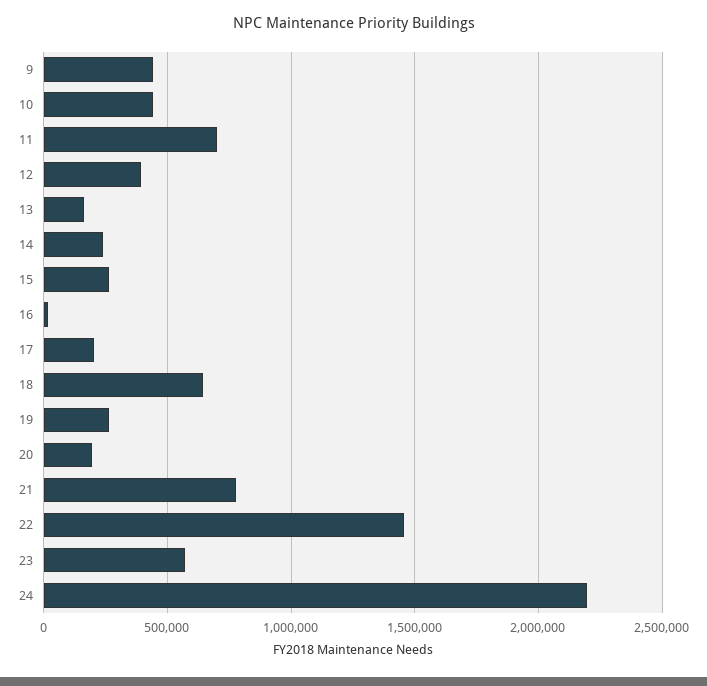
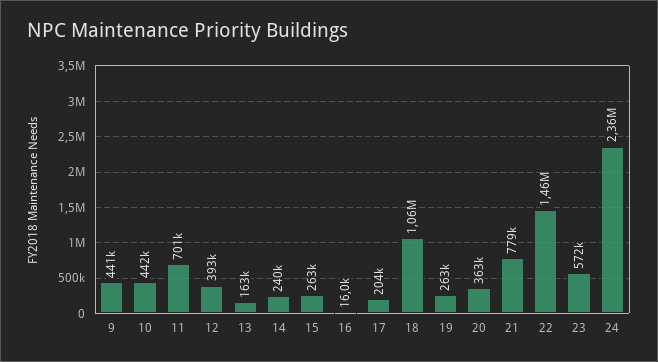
  {
    "9": 441000,
    "10": 442000,
    "11": 701000,
    "12": 393000,
    "13": 163000,
    "14": 240000,
    "15": 263000,
    "16": 16000,
    "17": 204000,
-   "18": 650000,
+   "18": 1060000,
    "19": 263000,
-   "20": 200000,
+   "20": 363000,
    "21": 779000,
    "22": 1460000,
    "23": 572000,
-   "24": 2200000
+   "24": 2360000
  }

